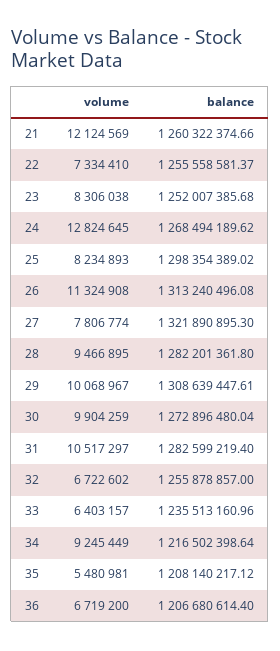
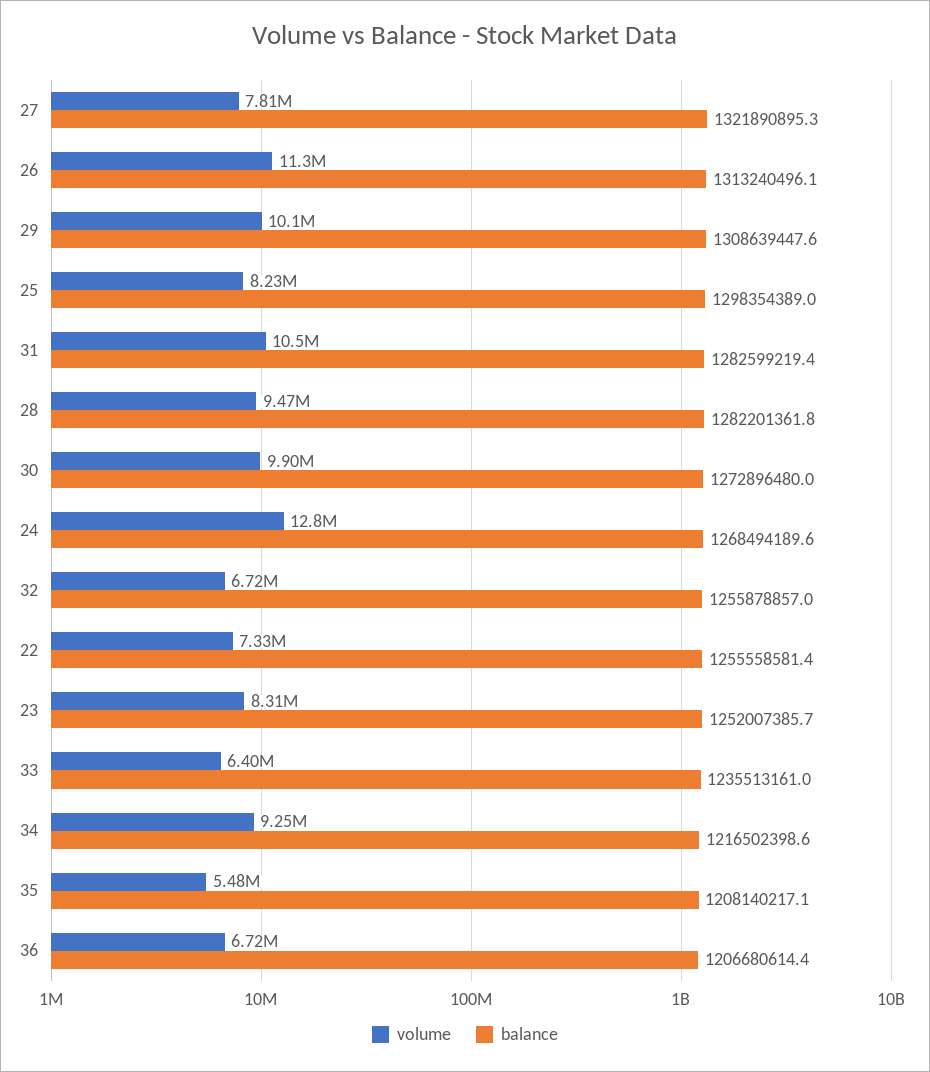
  {
    "volume": {
-     "21": 12124569,
      "22": 7334410,
      "23": 8306038,
      "24": 12824645,
      "25": 8234893,
      "26": 11324908,
      "27": 7806774,
      "28": 9466895,
      "29": 10068967,
      "30": 9904259,
      "31": 10517297,
      "32": 6722602,
      "33": 6403157,
      "34": 9245449,
      "35": 5480981,
      "36": 6719200
    },
    "balance": {
-     "21": 1260322374.66,
      "22": 1255558581.37,
      "23": 1252007385.68,
      "24": 1268494189.62,
      "25": 1298354389.02,
      "26": 1313240496.08,
      "27": 1321890895.3,
      "28": 1282201361.8,
      "29": 1308639447.61,
      "30": 1272896480.04,
      "31": 1282599219.4,
      "32": 1255878857,
      "33": 1235513160.96,
      "34": 1216502398.64,
      "35": 1208140217.12,
      "36": 1206680614.4
    }
  }

